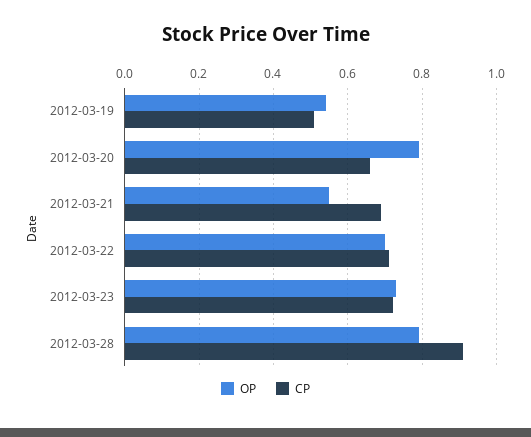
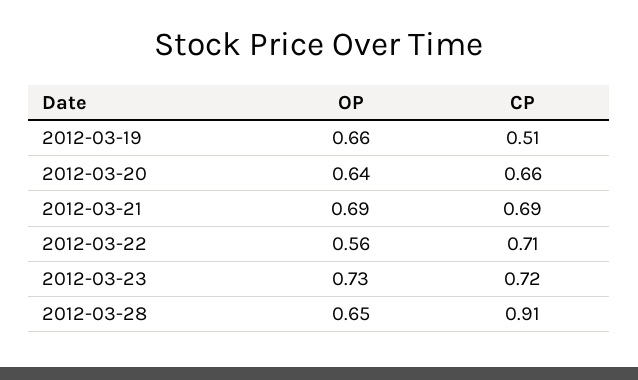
  {
    "OP": {
-     "2012-03-19": 0.55,
+     "2012-03-19": 0.66,
-     "2012-03-20": 0.8,
+     "2012-03-20": 0.64,
-     "2012-03-21": 0.55,
+     "2012-03-21": 0.69,
-     "2012-03-22": 0.7,
+     "2012-03-22": 0.56,
      "2012-03-23": 0.73,
-     "2012-03-28": 0.8
+     "2012-03-28": 0.65
    },
    "CP": {
      "2012-03-19": 0.51,
      "2012-03-20": 0.66,
      "2012-03-21": 0.69,
      "2012-03-22": 0.71,
      "2012-03-23": 0.72,
      "2012-03-28": 0.91
    }
  }

